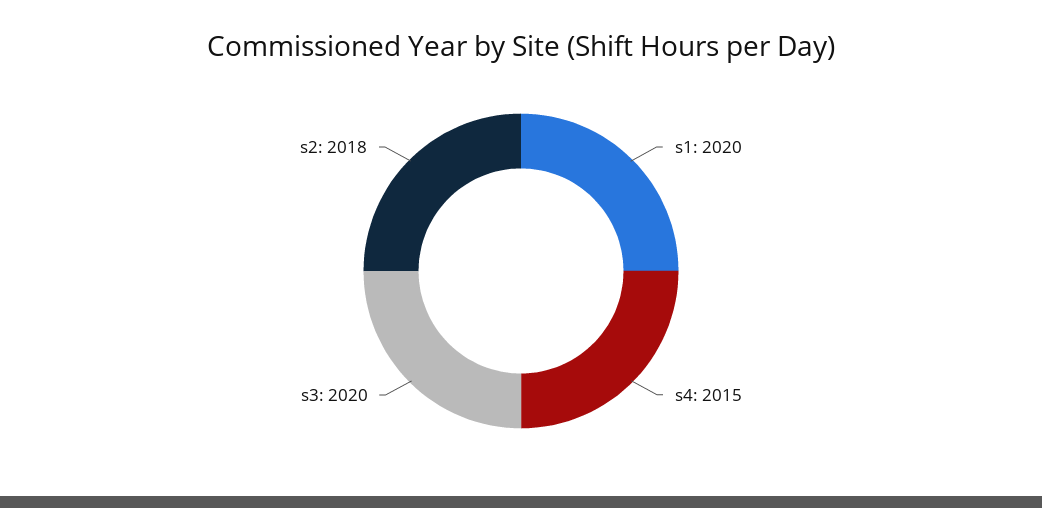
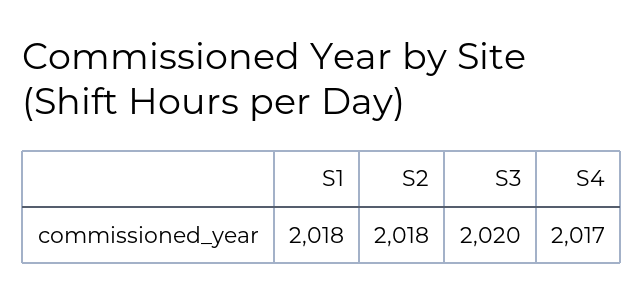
  {
-   "s1": 2020,
+   "s1": 2018,
-   "s4": 2015,
+   "s4": 2017,
    "s3": 2020,
    "s2": 2018
  }

